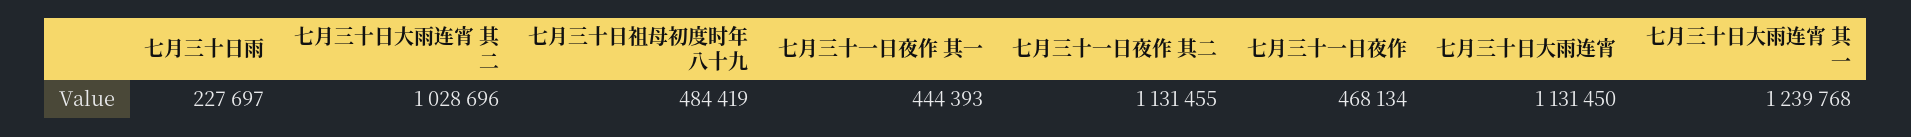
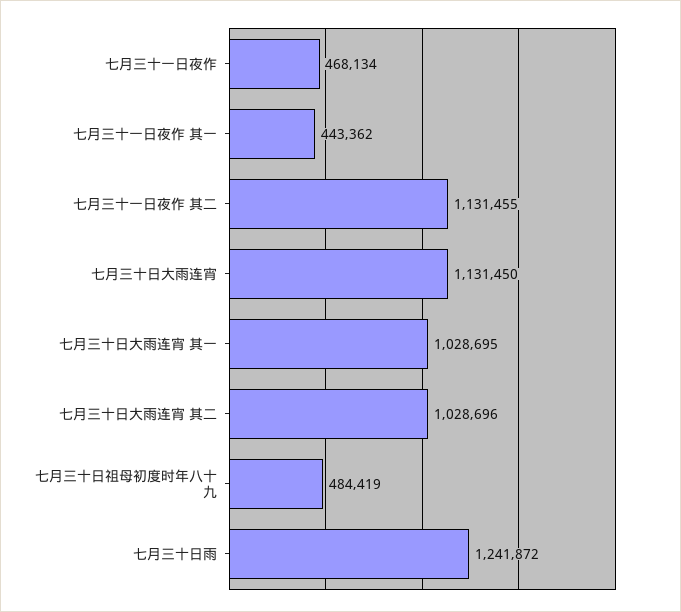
  {
-   "七月三十日雨": 227697,
+   "七月三十日雨": 1241872,
    "七月三十日大雨连宵 其二": 1028696,
    "七月三十日祖母初度时年八十九": 484419,
-   "七月三十一日夜作 其一": 444393,
+   "七月三十一日夜作 其一": 443362,
    "七月三十一日夜作 其二": 1131455,
    "七月三十一日夜作": 468134,
    "七月三十日大雨连宵": 1131450,
-   "七月三十日大雨连宵 其一": 1239768
+   "七月三十日大雨连宵 其一": 1028695
  }

